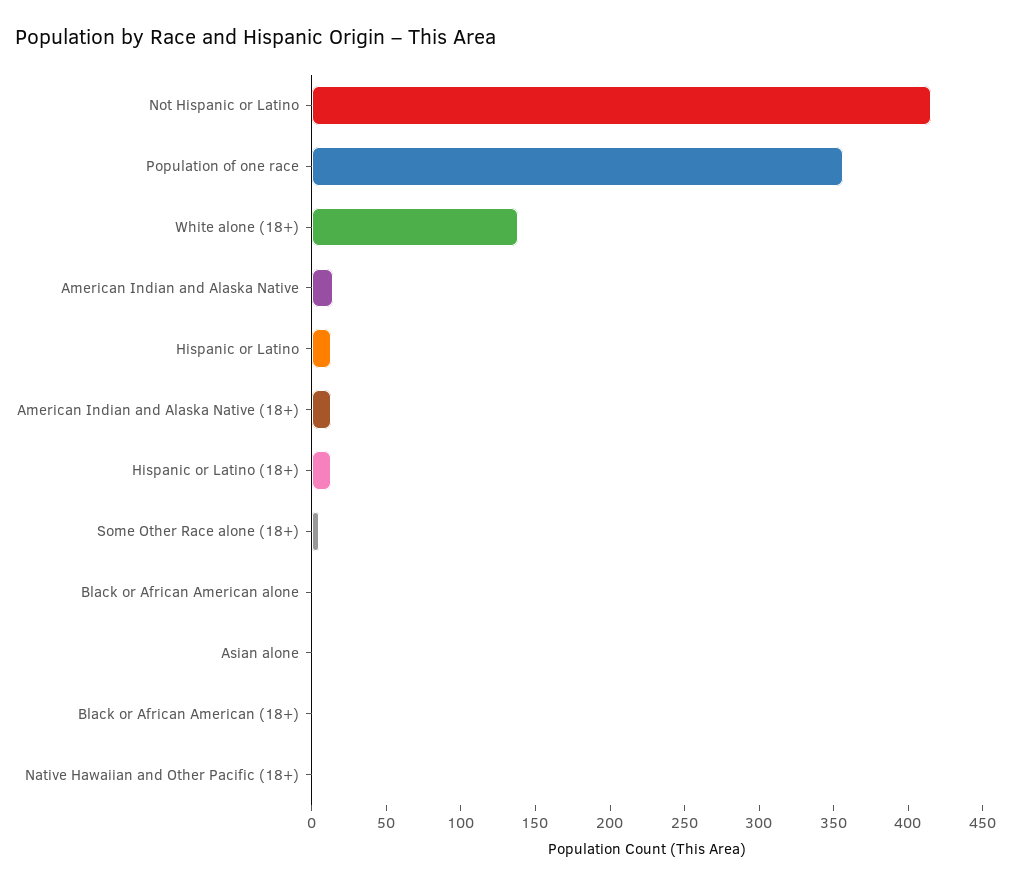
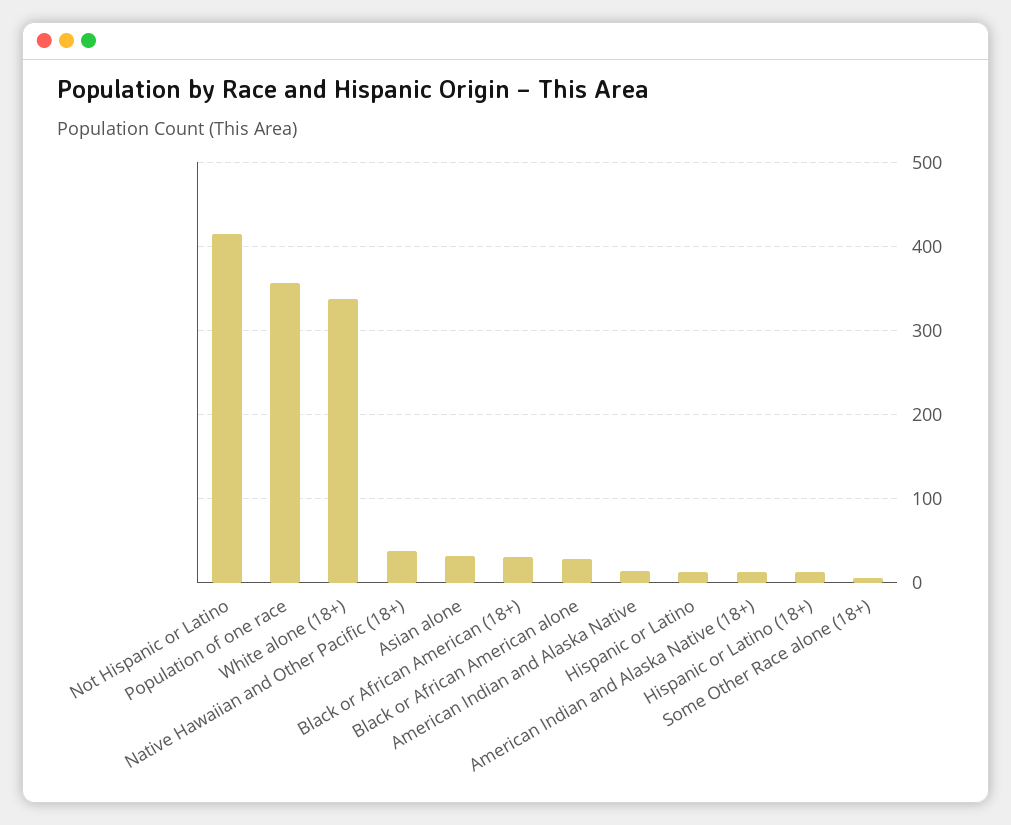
  {
    "Not Hispanic or Latino": 420,
    "Population of one race": 360,
-   "White alone (18+)": 140,
+   "White alone (18+)": 340,
    "American Indian and Alaska Native": 10,
    "Hispanic or Latino": 10,
    "American Indian and Alaska Native (18+)": 10,
    "Hispanic or Latino (18+)": 10,
    "Some Other Race alone (18+)": 10,
-   "Black or African American alone": 0,
+   "Black or African American alone": 30,
-   "Asian alone": 0,
+   "Asian alone": 30,
-   "Black or African American (18+)": 0,
+   "Black or African American (18+)": 30,
-   "Native Hawaiian and Other Pacific (18+)": 0
+   "Native Hawaiian and Other Pacific (18+)": 40
  }

